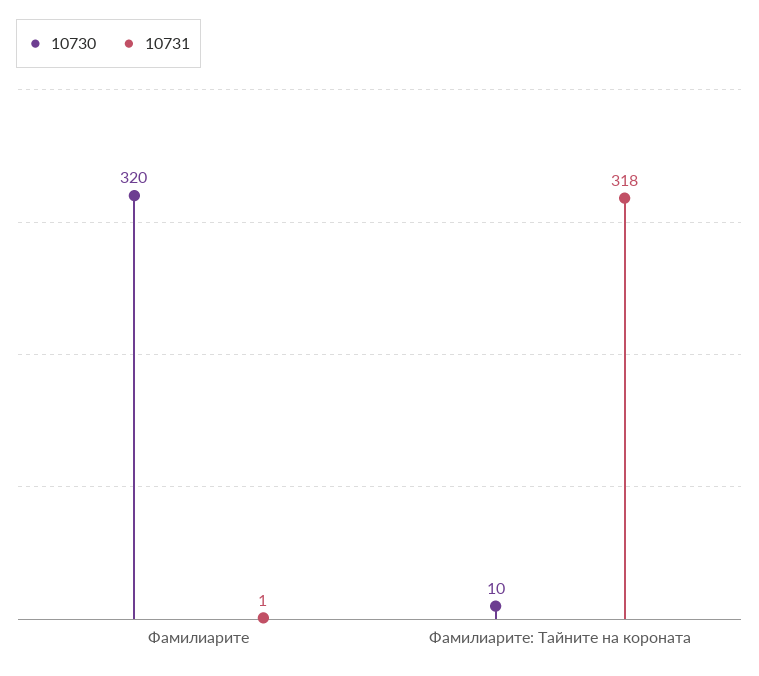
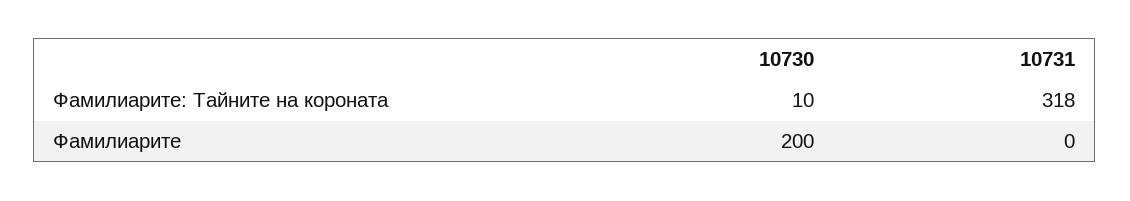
  {
    "10730": {
-     "Фамилиарите": 320,
+     "Фамилиарите": 200,
      "Фамилиарите: Тайните на короната": 10
    },
    "10731": {
-     "Фамилиарите": 1,
+     "Фамилиарите": 0,
      "Фамилиарите: Тайните на короната": 318
    }
  }

